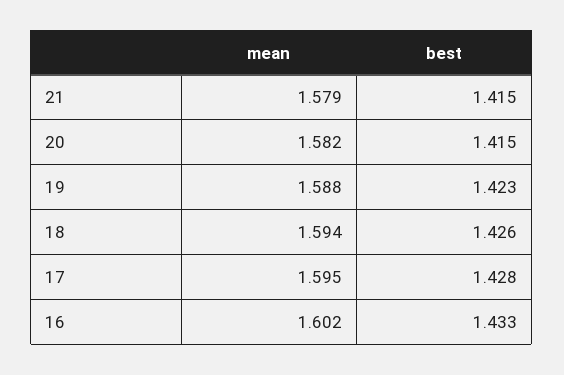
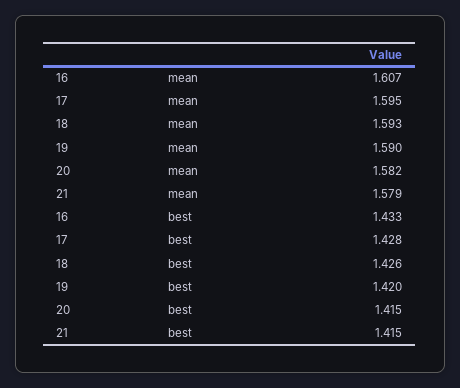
  {
    "mean": {
      "21": 1.579,
      "20": 1.582,
-     "19": 1.588,
+     "19": 1.59,
-     "18": 1.594,
+     "18": 1.593,
      "17": 1.595,
-     "16": 1.602
+     "16": 1.607
    },
    "best": {
      "21": 1.415,
      "20": 1.415,
-     "19": 1.423,
+     "19": 1.42,
      "18": 1.426,
      "17": 1.428,
      "16": 1.433
    }
  }

